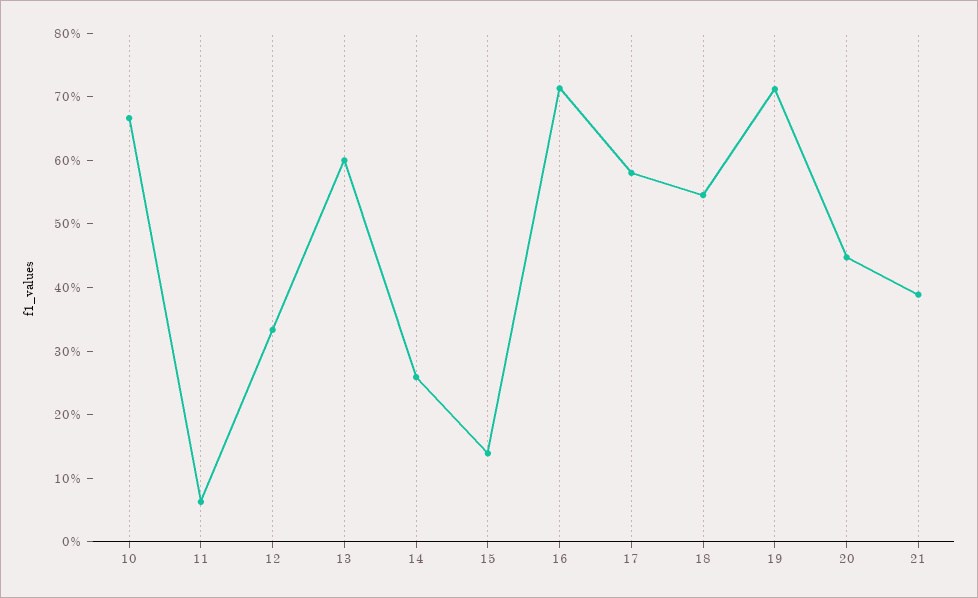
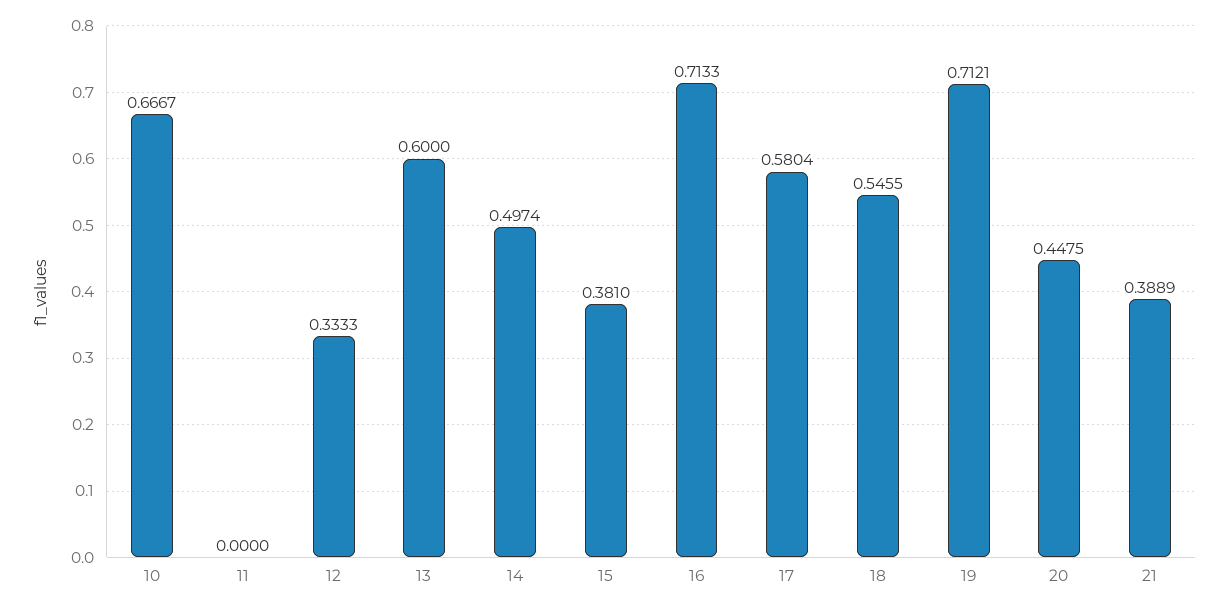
  {
    "10": 0.6667,
-   "11": 0.06,
+   "11": 0,
    "12": 0.3333,
    "13": 0.6,
-   "14": 0.26,
+   "14": 0.4974,
-   "15": 0.14,
+   "15": 0.381,
    "16": 0.7133,
    "17": 0.5804,
    "18": 0.5455,
    "19": 0.7121,
    "20": 0.4475,
    "21": 0.3889
  }

